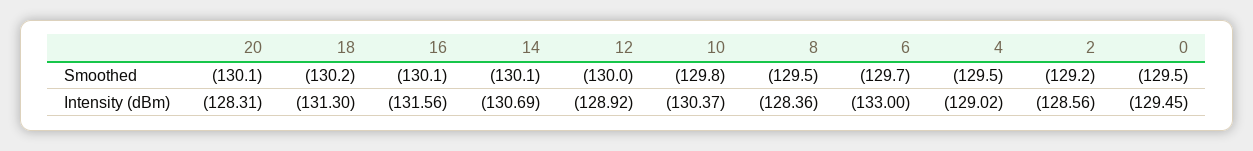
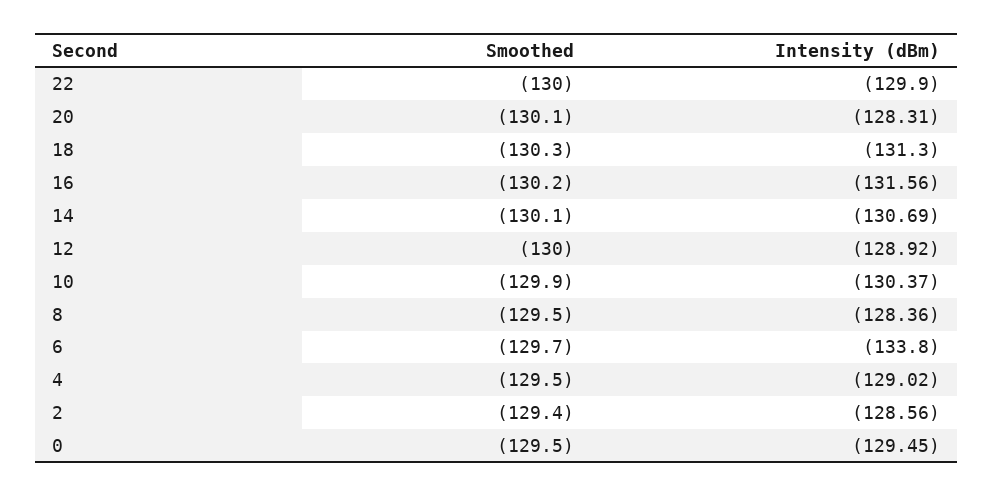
  {
    "20": {
      "Smoothed": -130.1,
      "Intensity (dBm)": -128.31
    },
    "18": {
-     "Smoothed": -130.2,
+     "Smoothed": -130.3,
      "Intensity (dBm)": -131.3
    },
    "16": {
-     "Smoothed": -130.1,
+     "Smoothed": -130.2,
      "Intensity (dBm)": -131.56
    },
    "14": {
      "Smoothed": -130.1,
      "Intensity (dBm)": -130.69
    },
    "12": {
      "Smoothed": -130,
      "Intensity (dBm)": -128.92
    },
    "10": {
-     "Smoothed": -129.8,
+     "Smoothed": -129.9,
      "Intensity (dBm)": -130.37
    },
    "8": {
      "Smoothed": -129.5,
      "Intensity (dBm)": -128.36
    },
    "6": {
      "Smoothed": -129.7,
-     "Intensity (dBm)": -133
+     "Intensity (dBm)": -133.8
    },
    "4": {
      "Smoothed": -129.5,
      "Intensity (dBm)": -129.02
    },
    "2": {
-     "Smoothed": -129.2,
+     "Smoothed": -129.4,
      "Intensity (dBm)": -128.56
    },
    "0": {
      "Smoothed": -129.5,
      "Intensity (dBm)": -129.45
-   }
+   },
+   "22": {
+     "Smoothed": -130,
+     "Intensity (dBm)": -129.9
+   }
  }

